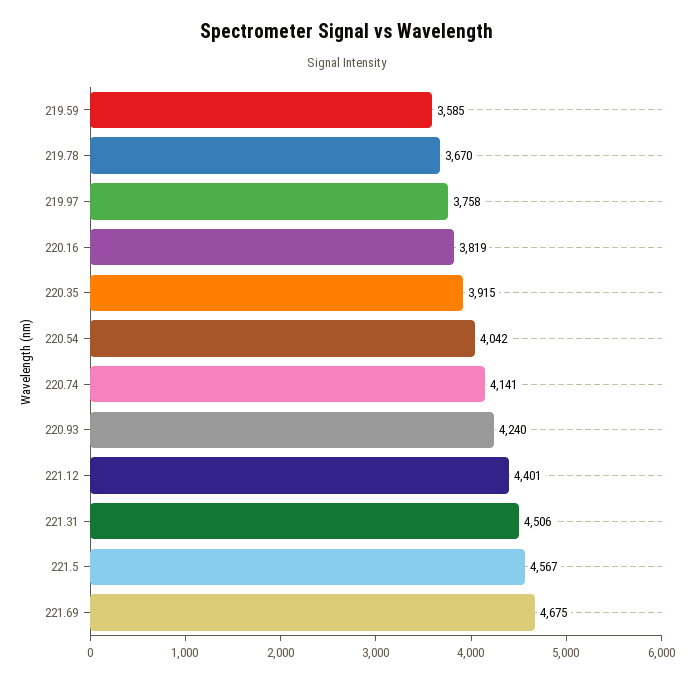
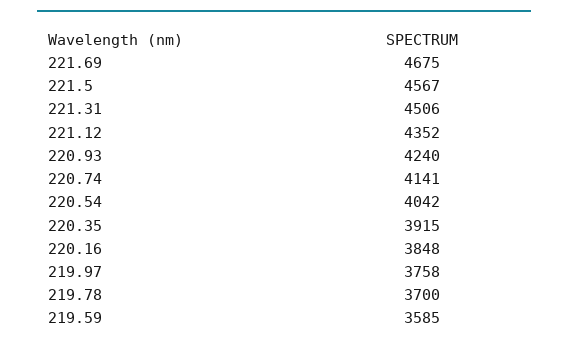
  {
    "219.59": 3585,
-   "219.78": 3670,
+   "219.78": 3700,
    "219.97": 3758,
-   "220.16": 3819,
+   "220.16": 3848,
    "220.35": 3915,
    "220.54": 4042,
    "220.74": 4141,
    "220.93": 4240,
-   "221.12": 4401,
+   "221.12": 4352,
    "221.31": 4506,
    "221.5": 4567,
    "221.69": 4675
  }

